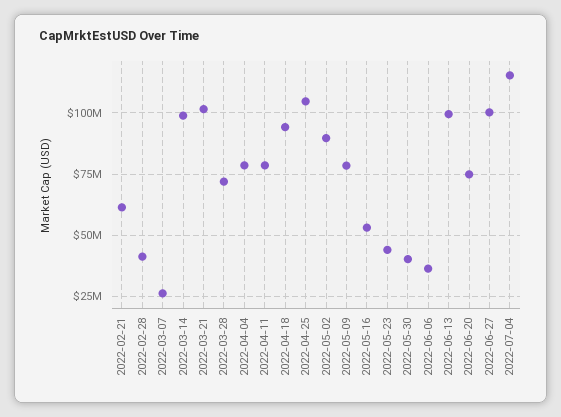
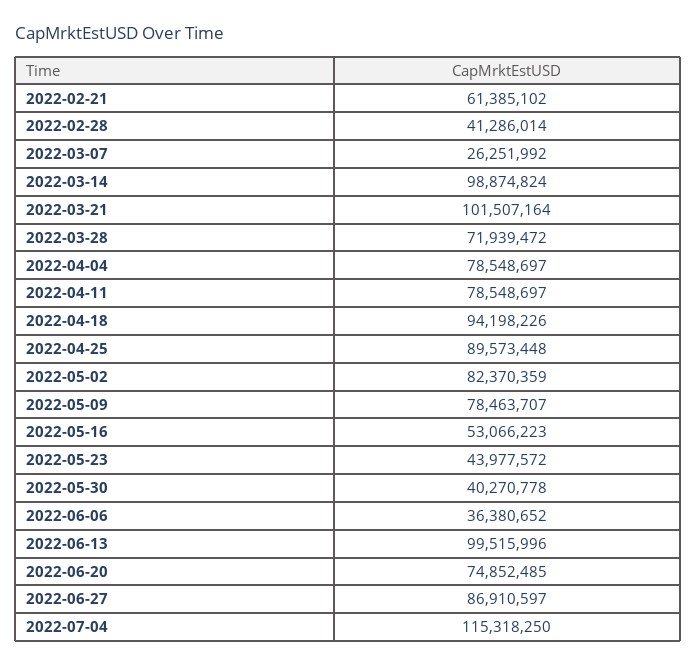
  {
    "2022-02-21": 61385102,
    "2022-02-28": 41286014,
    "2022-03-07": 26251992,
    "2022-03-14": 98874824,
    "2022-03-21": 101507164,
    "2022-03-28": 71939472,
    "2022-04-04": 78548697,
    "2022-04-11": 78548697,
    "2022-04-18": 94198226,
-   "2022-04-25": 105000000,
+   "2022-04-25": 89573448,
-   "2022-05-02": 90000000,
+   "2022-05-02": 82370359,
    "2022-05-09": 78463707,
    "2022-05-16": 53066223,
    "2022-05-23": 43977572,
    "2022-05-30": 40270778,
    "2022-06-06": 36380652,
    "2022-06-13": 99515996,
    "2022-06-20": 74852485,
-   "2022-06-27": 100000000,
+   "2022-06-27": 86910597,
    "2022-07-04": 115318250
  }

